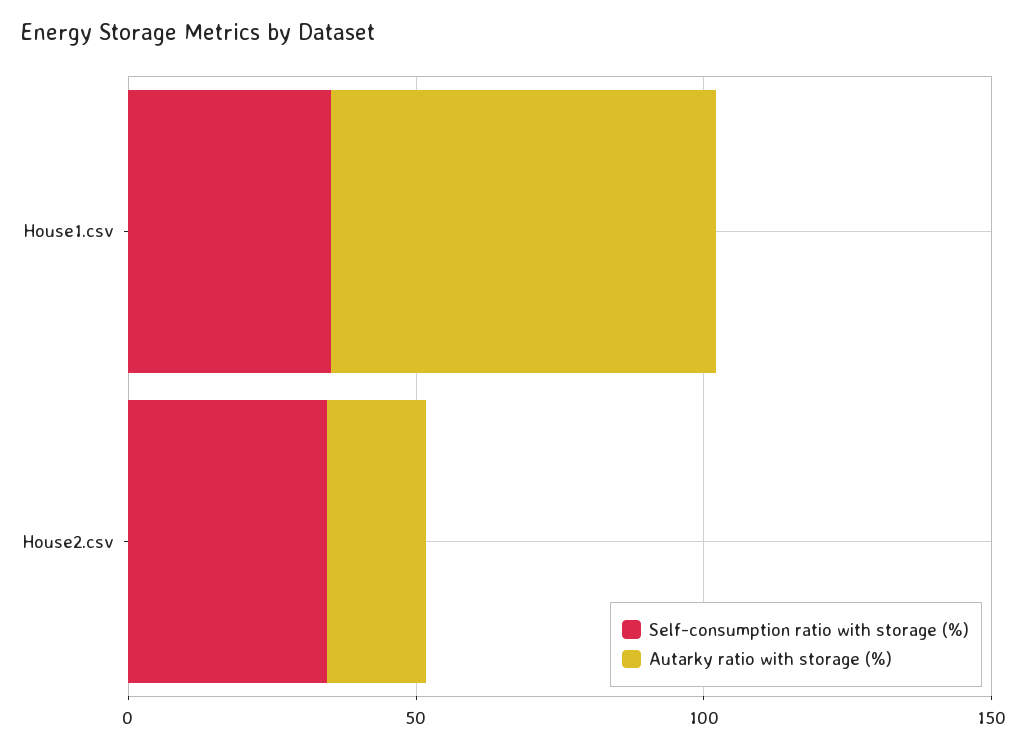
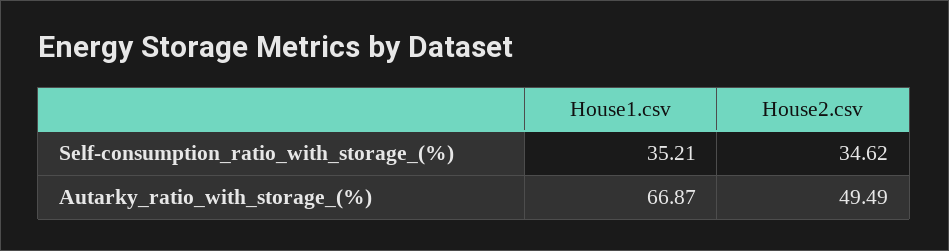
  {
    "Self-consumption ratio with storage (%)": {
      "House1.csv": 35.21,
      "House2.csv": 34.62
    },
    "Autarky ratio with storage (%)": {
      "House1.csv": 66.87,
-     "House2.csv": 20
+     "House2.csv": 49.49
    }
  }

